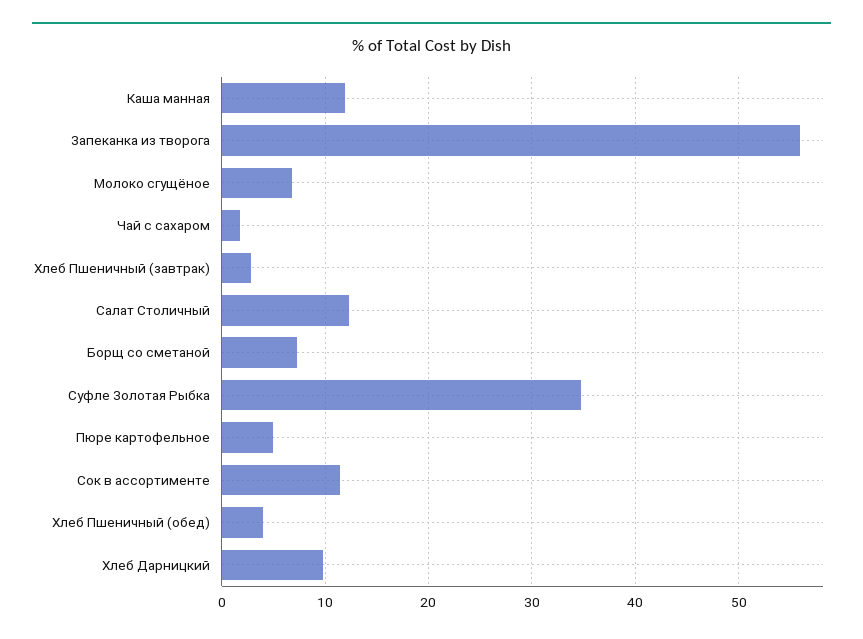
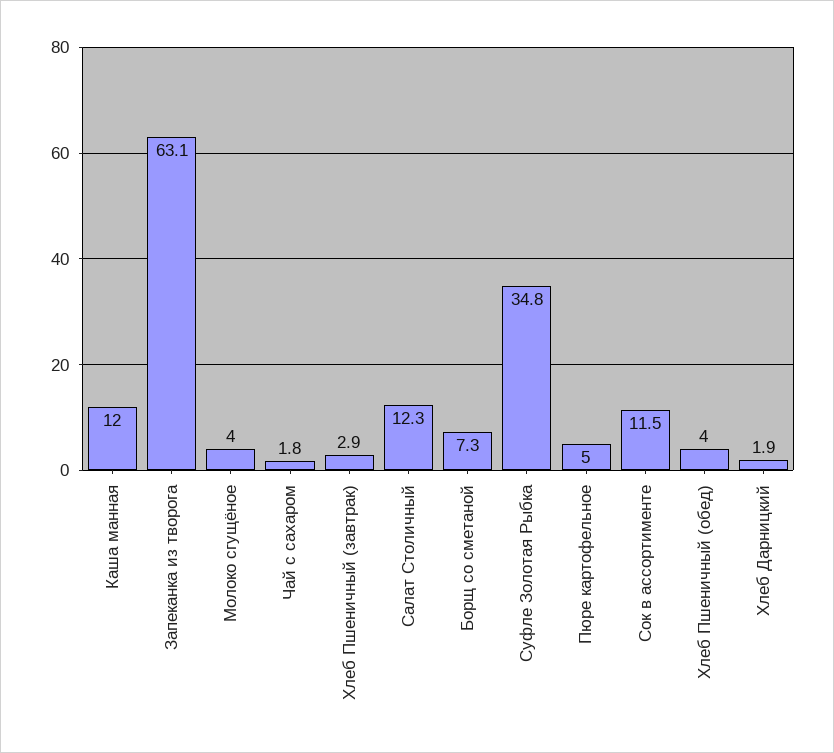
  {
    "Каша манная": 12,
-   "Запеканка из творога": 56,
+   "Запеканка из творога": 63.1,
-   "Молоко сгущёное": 7,
+   "Молоко сгущёное": 4,
    "Чай с сахаром": 1.8,
    "Хлеб Пшеничный (завтрак)": 2.9,
    "Салат Столичный": 12.3,
    "Борщ со сметаной": 7.3,
    "Суфле Золотая Рыбка": 34.8,
    "Пюре картофельное": 5,
    "Сок в ассортименте": 11.5,
    "Хлеб Пшеничный (обед)": 4,
-   "Хлеб Дарницкий": 10
+   "Хлеб Дарницкий": 1.9
  }

